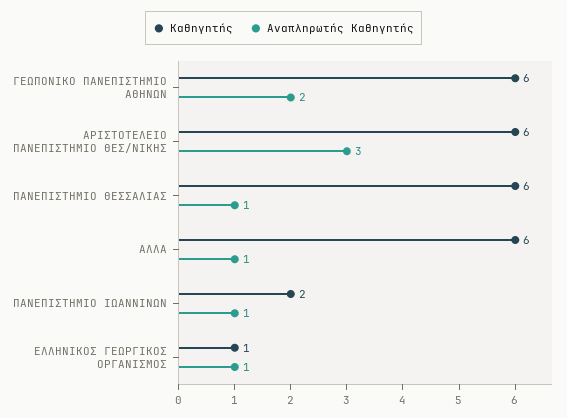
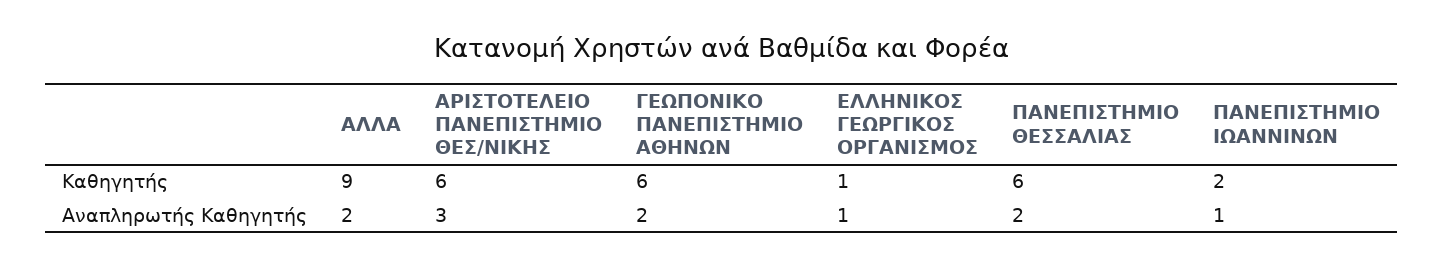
  {
    "Καθηγητής": {
      "ΓΕΩΠΟΝΙΚΟ ΠΑΝΕΠΙΣΤΗΜΙΟ ΑΘΗΝΩΝ": 6,
      "ΑΡΙΣΤΟΤΕΛΕΙΟ ΠΑΝΕΠΙΣΤΗΜΙΟ ΘΕΣ/ΝΙΚΗΣ": 6,
      "ΠΑΝΕΠΙΣΤΗΜΙΟ ΘΕΣΣΑΛΙΑΣ": 6,
-     "ΑΛΛΑ": 6,
+     "ΑΛΛΑ": 9,
      "ΠΑΝΕΠΙΣΤΗΜΙΟ ΙΩΑΝΝΙΝΩΝ": 2,
      "ΕΛΛΗΝΙΚΟΣ ΓΕΩΡΓΙΚΟΣ ΟΡΓΑΝΙΣΜΟΣ": 1
    },
    "Αναπληρωτής Καθηγητής": {
      "ΓΕΩΠΟΝΙΚΟ ΠΑΝΕΠΙΣΤΗΜΙΟ ΑΘΗΝΩΝ": 2,
      "ΑΡΙΣΤΟΤΕΛΕΙΟ ΠΑΝΕΠΙΣΤΗΜΙΟ ΘΕΣ/ΝΙΚΗΣ": 3,
-     "ΠΑΝΕΠΙΣΤΗΜΙΟ ΘΕΣΣΑΛΙΑΣ": 1,
+     "ΠΑΝΕΠΙΣΤΗΜΙΟ ΘΕΣΣΑΛΙΑΣ": 2,
-     "ΑΛΛΑ": 1,
+     "ΑΛΛΑ": 2,
      "ΠΑΝΕΠΙΣΤΗΜΙΟ ΙΩΑΝΝΙΝΩΝ": 1,
      "ΕΛΛΗΝΙΚΟΣ ΓΕΩΡΓΙΚΟΣ ΟΡΓΑΝΙΣΜΟΣ": 1
    }
  }

